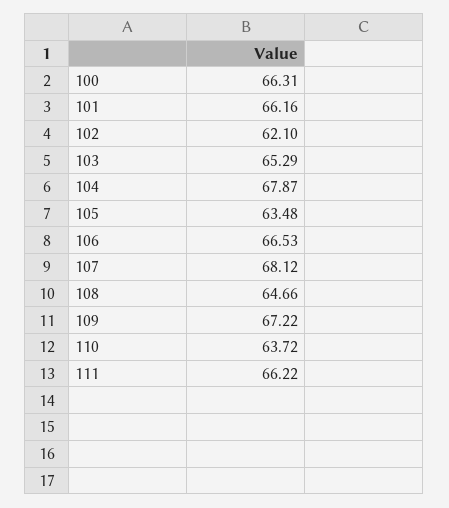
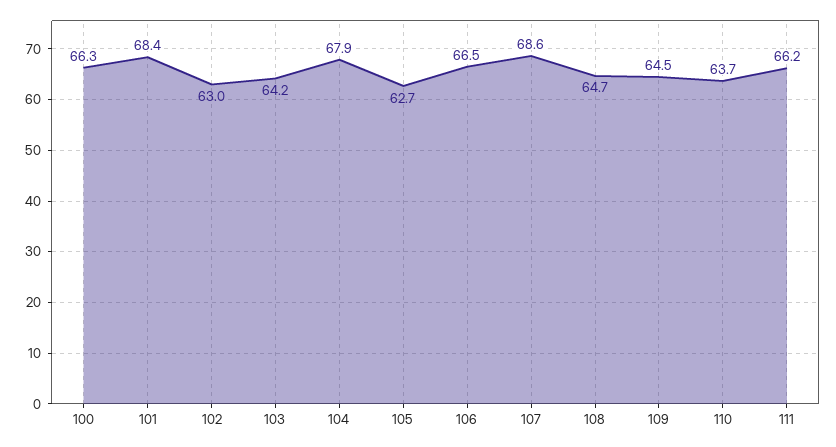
  {
    "100": 66.31,
-   "101": 66.16,
+   "101": 68.4,
-   "102": 62.1,
+   "102": 63,
-   "103": 65.29,
+   "103": 64.2,
    "104": 67.87,
-   "105": 63.48,
+   "105": 62.7,
    "106": 66.53,
-   "107": 68.12,
+   "107": 68.6,
    "108": 64.66,
-   "109": 67.22,
+   "109": 64.5,
    "110": 63.72,
    "111": 66.22
  }

